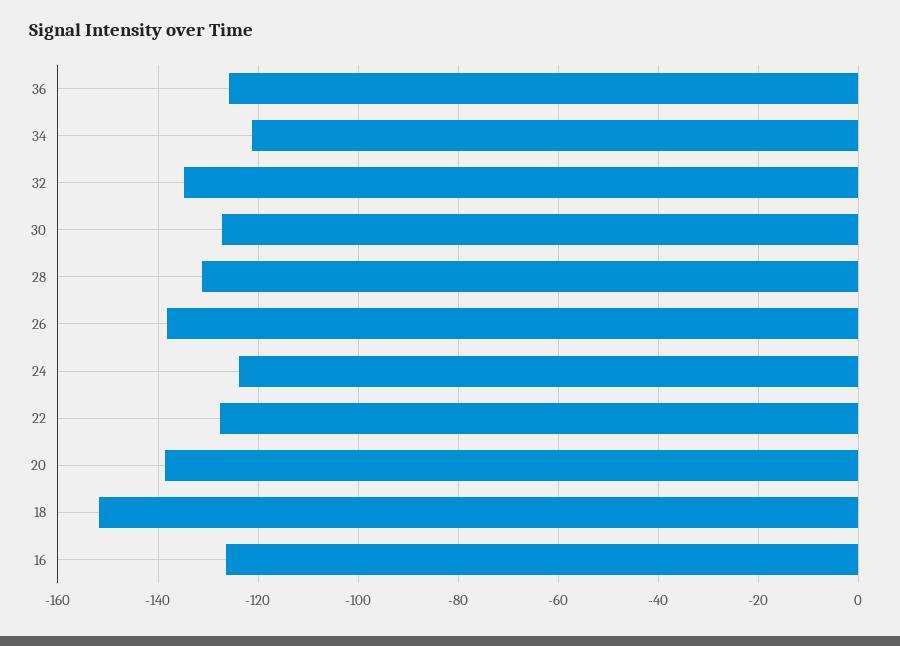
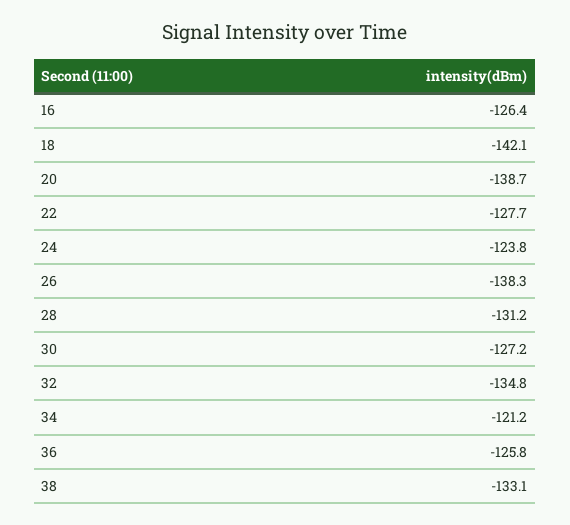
  {
    "36": -125.8,
    "34": -121.2,
    "32": -134.8,
    "30": -127.2,
    "28": -131.2,
    "26": -138.3,
    "24": -123.8,
    "22": -127.7,
    "20": -138.7,
-   "18": -152,
+   "18": -142.1,
-   "16": -126.4
+   "16": -126.4,
+   "38": -133.1
  }

